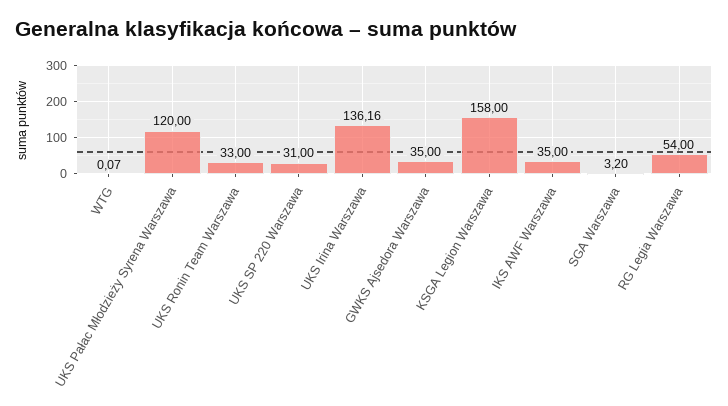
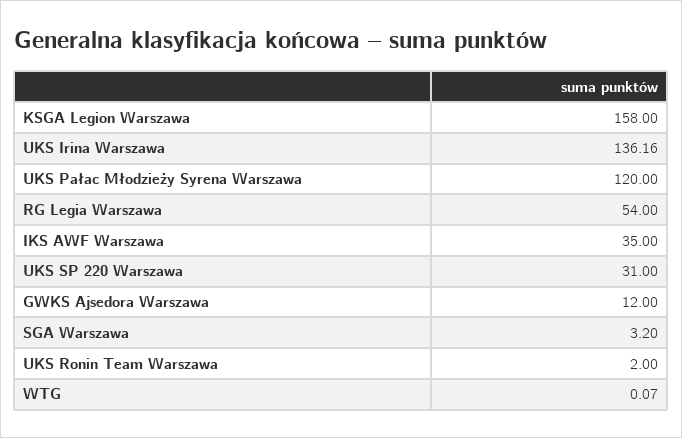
  {
    "WTG": 0.07,
    "UKS Pałac Młodzieży Syrena Warszawa": 120,
-   "UKS Ronin Team Warszawa": 33,
+   "UKS Ronin Team Warszawa": 2,
    "UKS SP 220 Warszawa": 31,
    "UKS Irina Warszawa": 136.16,
-   "GWKS Ajsedora Warszawa": 35,
+   "GWKS Ajsedora Warszawa": 12,
    "KSGA Legion Warszawa": 158,
    "IKS AWF Warszawa": 35,
    "SGA Warszawa": 3.2,
    "RG Legia Warszawa": 54
  }

